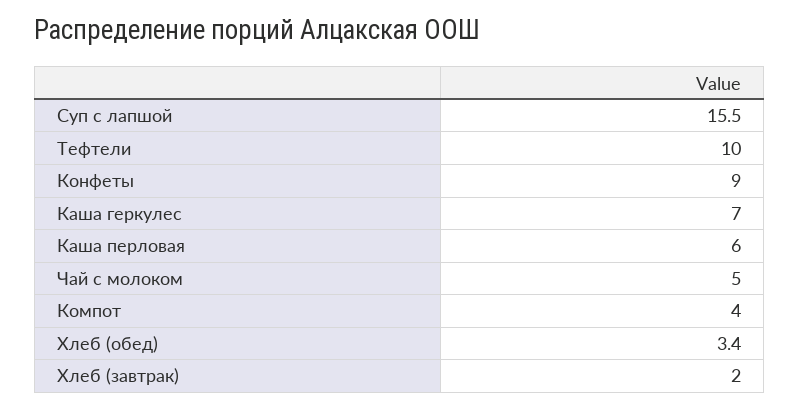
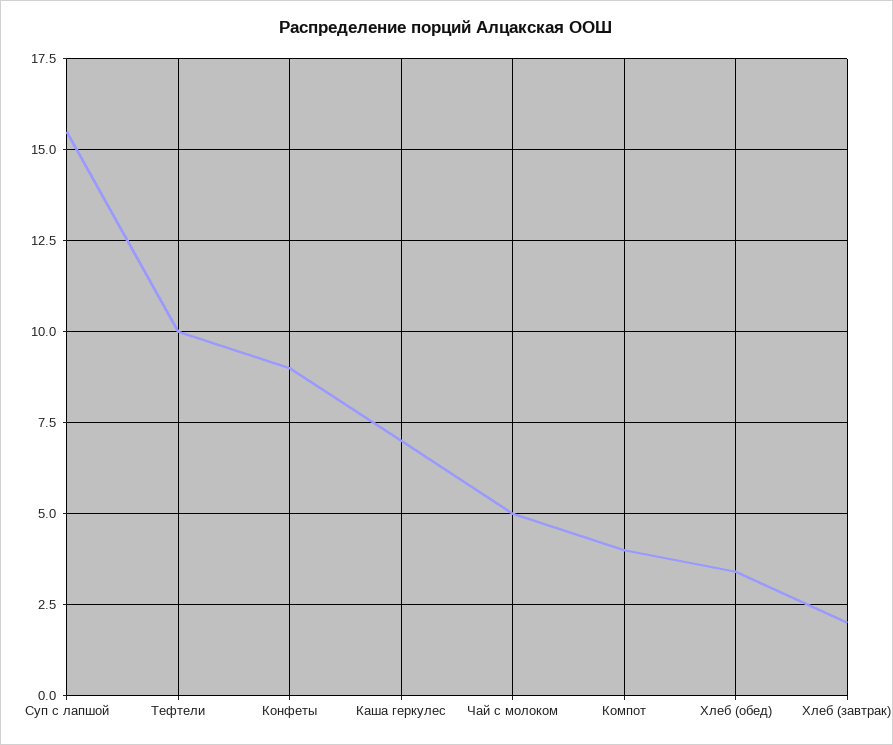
  {
    "Суп с лапшой": 15.5,
    "Тефтели": 10,
    "Конфеты": 9,
    "Каша геркулес": 7,
-   "Каша перловая": 6,
    "Чай с молоком": 5,
    "Компот": 4,
    "Хлеб (обед)": 3.4,
    "Хлеб (завтрак)": 2
  }

